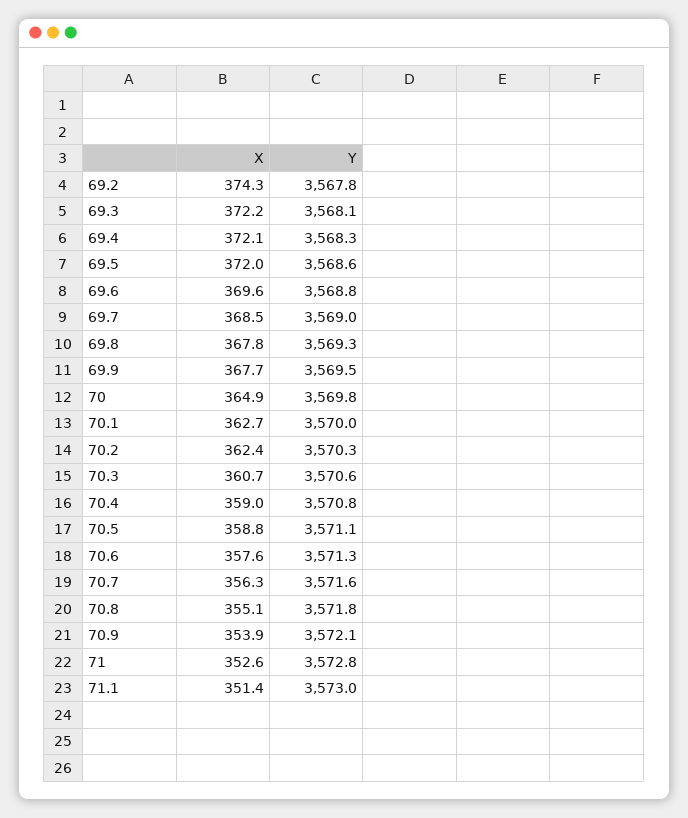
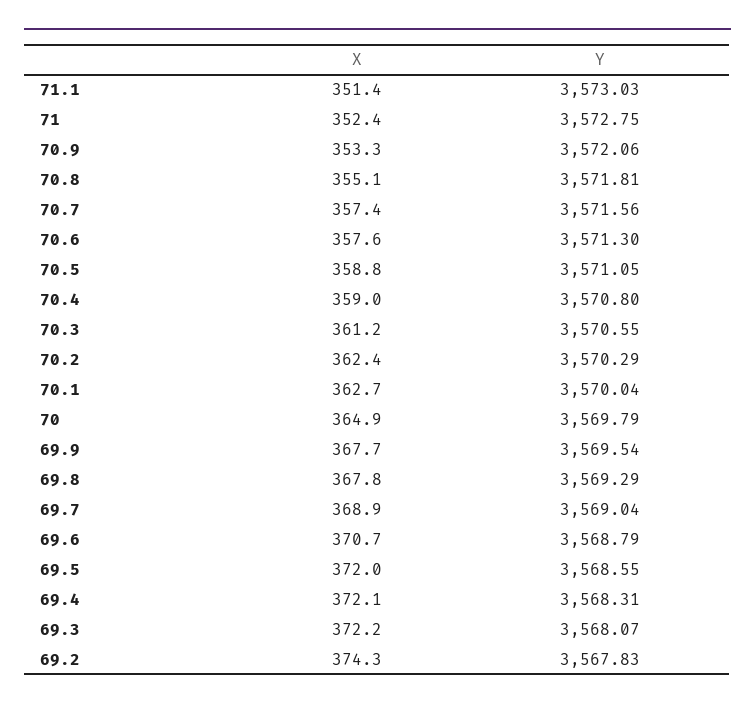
  {
    "X": {
      "69.2": 374.3,
      "69.3": 372.2,
      "69.4": 372.1,
      "69.5": 372,
-     "69.6": 369.6,
+     "69.6": 370.7,
-     "69.7": 368.5,
+     "69.7": 368.9,
      "69.8": 367.8,
      "69.9": 367.7,
      "70": 364.9,
      "70.1": 362.7,
      "70.2": 362.4,
-     "70.3": 360.7,
+     "70.3": 361.2,
      "70.4": 359,
      "70.5": 358.8,
      "70.6": 357.6,
-     "70.7": 356.3,
+     "70.7": 357.4,
      "70.8": 355.1,
-     "70.9": 353.9,
+     "70.9": 353.3,
-     "71": 352.6,
+     "71": 352.4,
      "71.1": 351.4
    },
    "Y": {
      "69.2": 3567.83,
      "69.3": 3568.07,
      "69.4": 3568.31,
      "69.5": 3568.55,
      "69.6": 3568.79,
      "69.7": 3569.04,
      "69.8": 3569.29,
      "69.9": 3569.54,
      "70": 3569.79,
      "70.1": 3570.04,
      "70.2": 3570.29,
      "70.3": 3570.55,
      "70.4": 3570.8,
      "70.5": 3571.05,
      "70.6": 3571.3,
      "70.7": 3571.56,
      "70.8": 3571.81,
      "70.9": 3572.06,
      "71": 3572.75,
      "71.1": 3573.03
    }
  }

